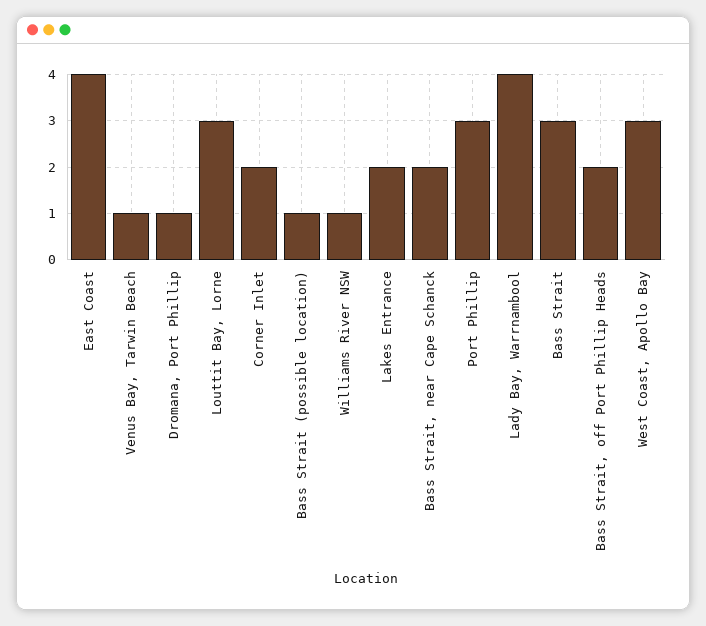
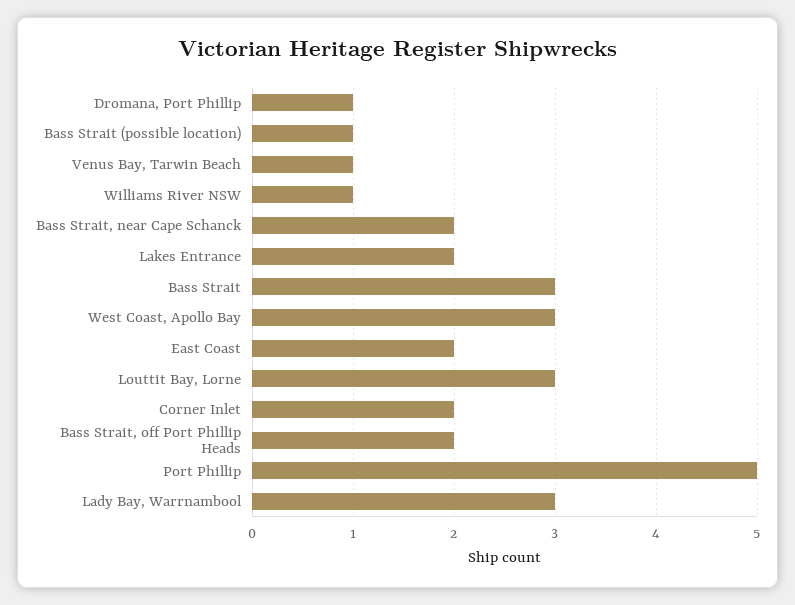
  {
-   "East Coast": 4,
+   "East Coast": 2,
    "Venus Bay, Tarwin Beach": 1,
    "Dromana, Port Phillip": 1,
    "Louttit Bay, Lorne": 3,
    "Corner Inlet": 2,
    "Bass Strait (possible location)": 1,
    "Williams River NSW": 1,
    "Lakes Entrance": 2,
    "Bass Strait, near Cape Schanck": 2,
-   "Port Phillip": 3,
+   "Port Phillip": 5,
-   "Lady Bay, Warrnambool": 4,
+   "Lady Bay, Warrnambool": 3,
    "Bass Strait": 3,
    "Bass Strait, off Port Phillip Heads": 2,
    "West Coast, Apollo Bay": 3
  }

